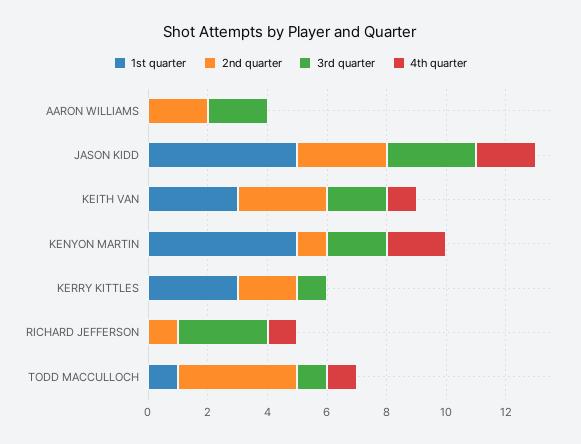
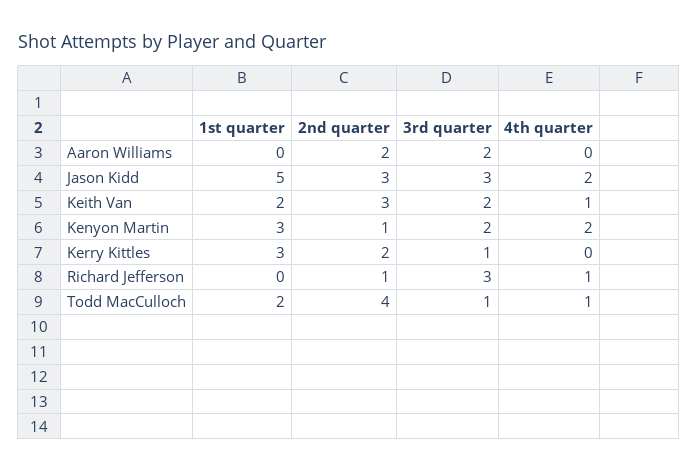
  {
    "1st quarter": {
      "AARON WILLIAMS": 0,
      "JASON KIDD": 5,
-     "KEITH VAN": 3,
+     "KEITH VAN": 2,
-     "KENYON MARTIN": 5,
+     "KENYON MARTIN": 3,
      "KERRY KITTLES": 3,
      "RICHARD JEFFERSON": 0,
-     "TODD MACCULLOCH": 1
+     "TODD MACCULLOCH": 2
    },
    "2nd quarter": {
      "AARON WILLIAMS": 2,
      "JASON KIDD": 3,
      "KEITH VAN": 3,
      "KENYON MARTIN": 1,
      "KERRY KITTLES": 2,
      "RICHARD JEFFERSON": 1,
      "TODD MACCULLOCH": 4
    },
    "3rd quarter": {
      "AARON WILLIAMS": 2,
      "JASON KIDD": 3,
      "KEITH VAN": 2,
      "KENYON MARTIN": 2,
      "KERRY KITTLES": 1,
      "RICHARD JEFFERSON": 3,
      "TODD MACCULLOCH": 1
    },
    "4th quarter": {
      "AARON WILLIAMS": 0,
      "JASON KIDD": 2,
      "KEITH VAN": 1,
      "KENYON MARTIN": 2,
      "KERRY KITTLES": 0,
      "RICHARD JEFFERSON": 1,
      "TODD MACCULLOCH": 1
    }
  }

